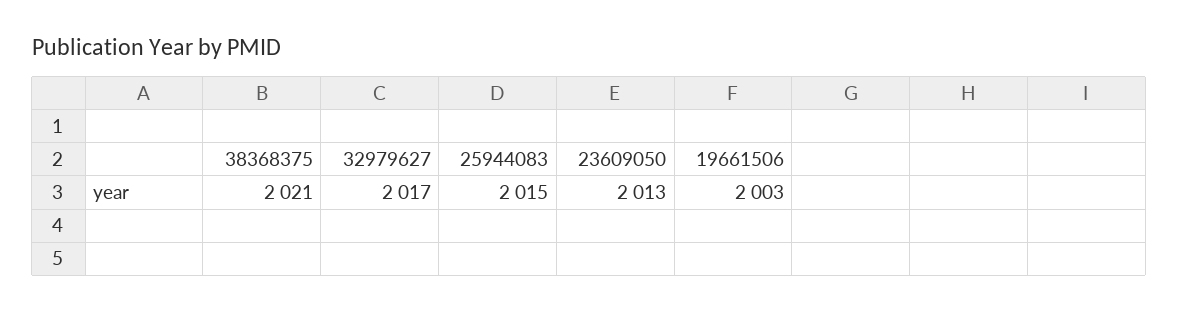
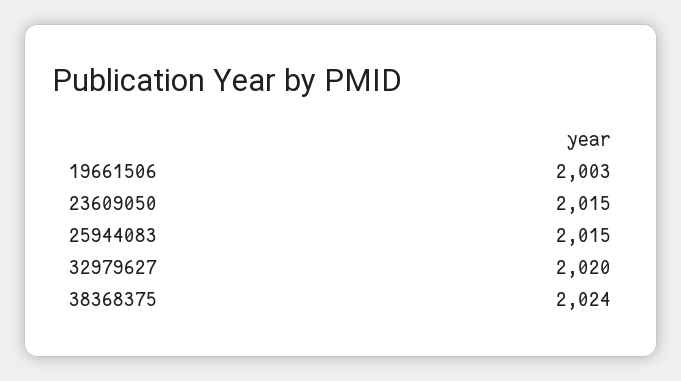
  {
-   "38368375": 2021,
+   "38368375": 2024,
-   "32979627": 2017,
+   "32979627": 2020,
    "25944083": 2015,
-   "23609050": 2013,
+   "23609050": 2015,
    "19661506": 2003
  }

